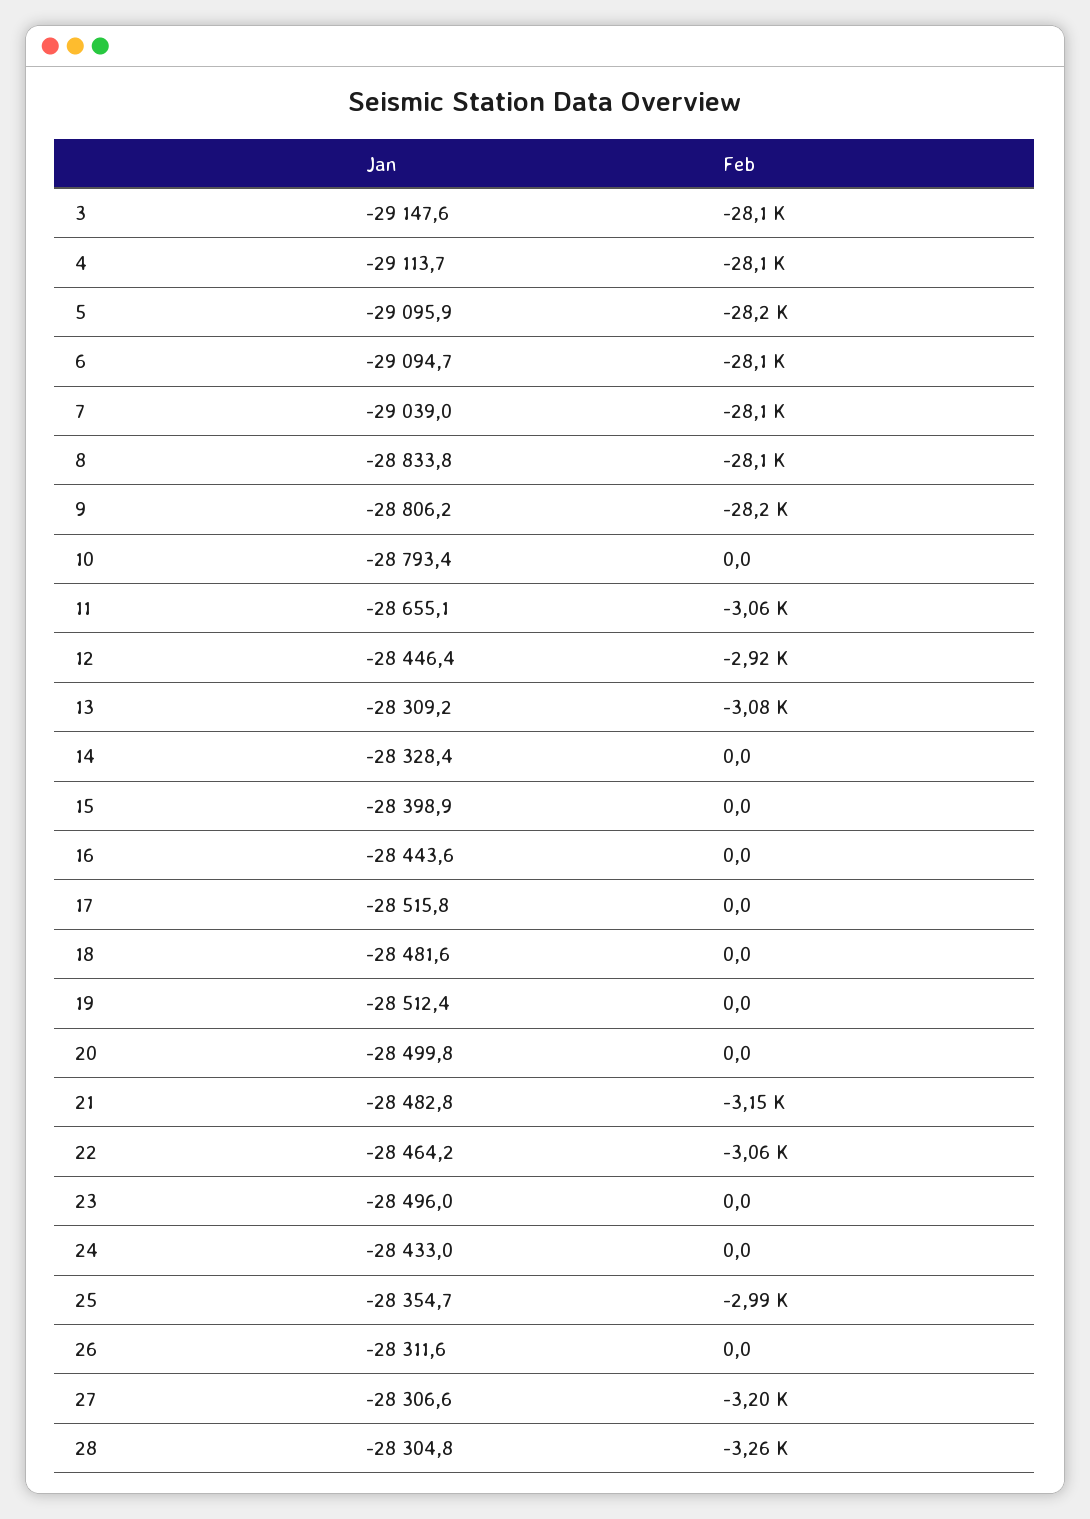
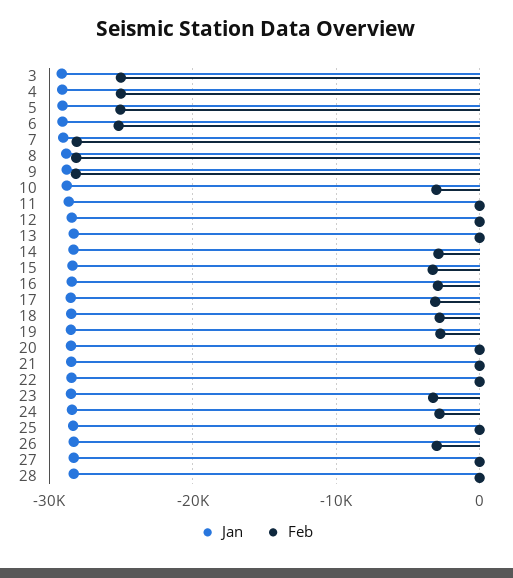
  {
    "Jan": {
      "3": -29147.6,
      "4": -29113.7,
      "5": -29095.9,
      "6": -29094.7,
      "7": -29039,
      "8": -28833.8,
      "9": -28806.2,
      "10": -28793.4,
      "11": -28655.1,
      "12": -28446.4,
      "13": -28309.2,
      "14": -28328.4,
      "15": -28398.9,
      "16": -28443.6,
      "17": -28515.8,
      "18": -28481.6,
      "19": -28512.4,
      "20": -28499.8,
      "21": -28482.8,
      "22": -28464.2,
      "23": -28496,
      "24": -28433,
      "25": -28354.7,
      "26": -28311.6,
      "27": -28306.6,
      "28": -28304.8
    },
    "Feb": {
-     "3": -28100,
+     "3": -25000,
-     "4": -28100,
+     "4": -25000,
-     "5": -28200,
+     "5": -25000,
-     "6": -28100,
+     "6": -25000,
      "7": -28100,
      "8": -28100,
      "9": -28200,
-     "10": 0,
+     "10": -3000,
-     "11": -3060,
+     "11": 0,
-     "12": -2920,
+     "12": 0,
-     "13": -3080,
+     "13": 0,
-     "14": 0,
+     "14": -3000,
-     "15": 0,
+     "15": -3000,
-     "16": 0,
+     "16": -3000,
-     "17": 0,
+     "17": -3000,
-     "18": 0,
+     "18": -3000,
-     "19": 0,
+     "19": -3000,
      "20": 0,
-     "21": -3150,
+     "21": 0,
-     "22": -3060,
+     "22": 0,
-     "23": 0,
+     "23": -3000,
-     "24": 0,
+     "24": -3000,
-     "25": -2990,
+     "25": 0,
-     "26": 0,
+     "26": -3000,
-     "27": -3200,
+     "27": 0,
-     "28": -3260
+     "28": 0
    }
  }

